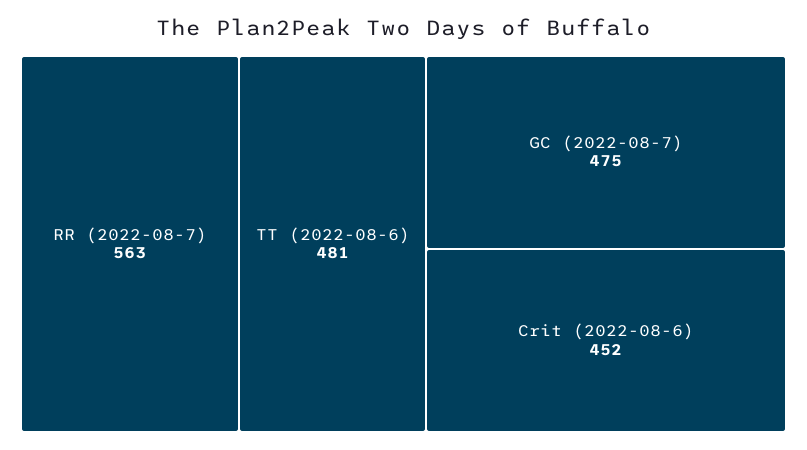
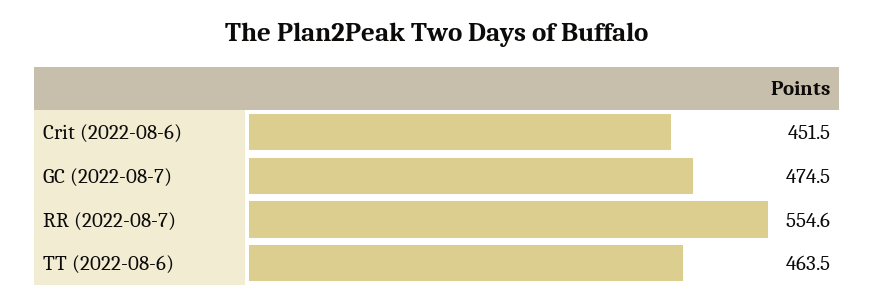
  {
-   "RR (2022-08-7)": 563,
+   "RR (2022-08-7)": 554.6,
-   "TT (2022-08-6)": 481,
+   "TT (2022-08-6)": 463.5,
    "GC (2022-08-7)": 474.5,
    "Crit (2022-08-6)": 451.5
  }

